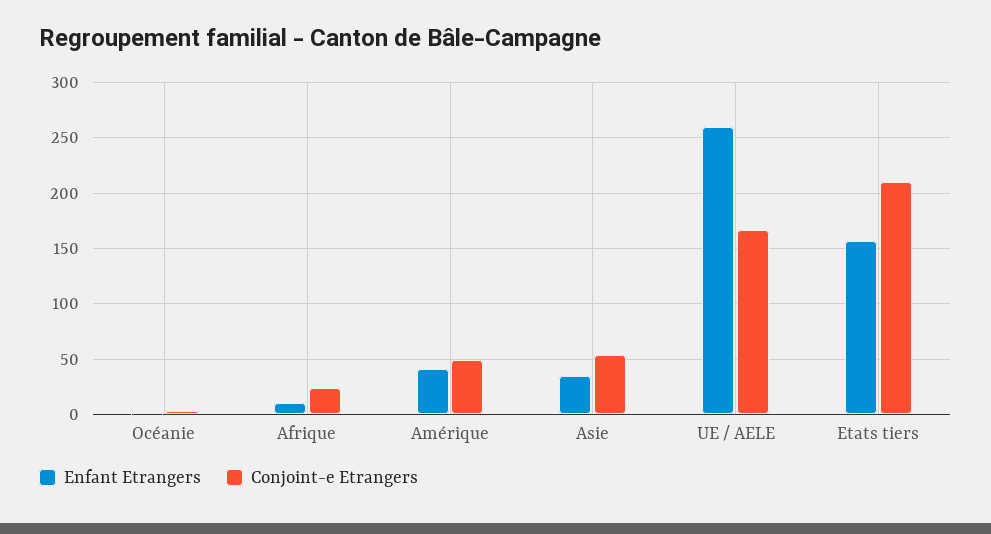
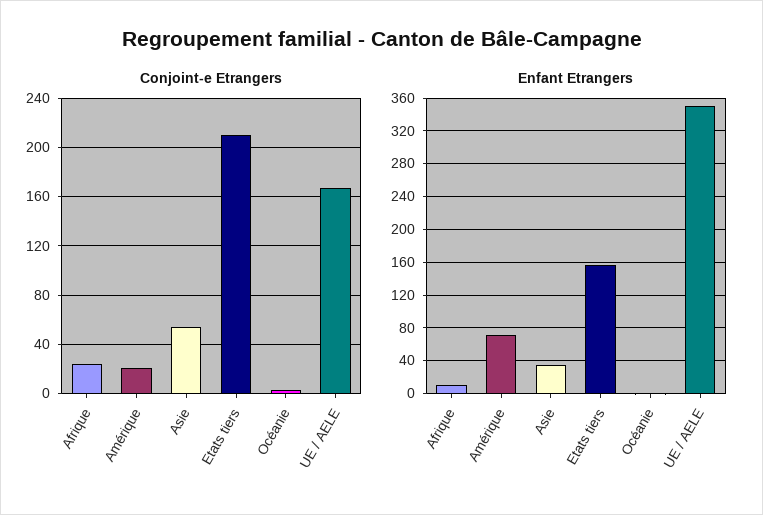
  {
    "Enfant Etrangers": {
      "Océanie": 0,
      "Afrique": 10,
-     "Amérique": 40,
+     "Amérique": 70,
      "Asie": 40,
-     "UE / AELE": 260,
+     "UE / AELE": 350,
      "Etats tiers": 160
    },
    "Conjoint-e Etrangers": {
      "Océanie": 5,
      "Afrique": 25,
-     "Amérique": 50,
+     "Amérique": 20,
      "Asie": 55,
      "UE / AELE": 165,
      "Etats tiers": 210
    }
  }

